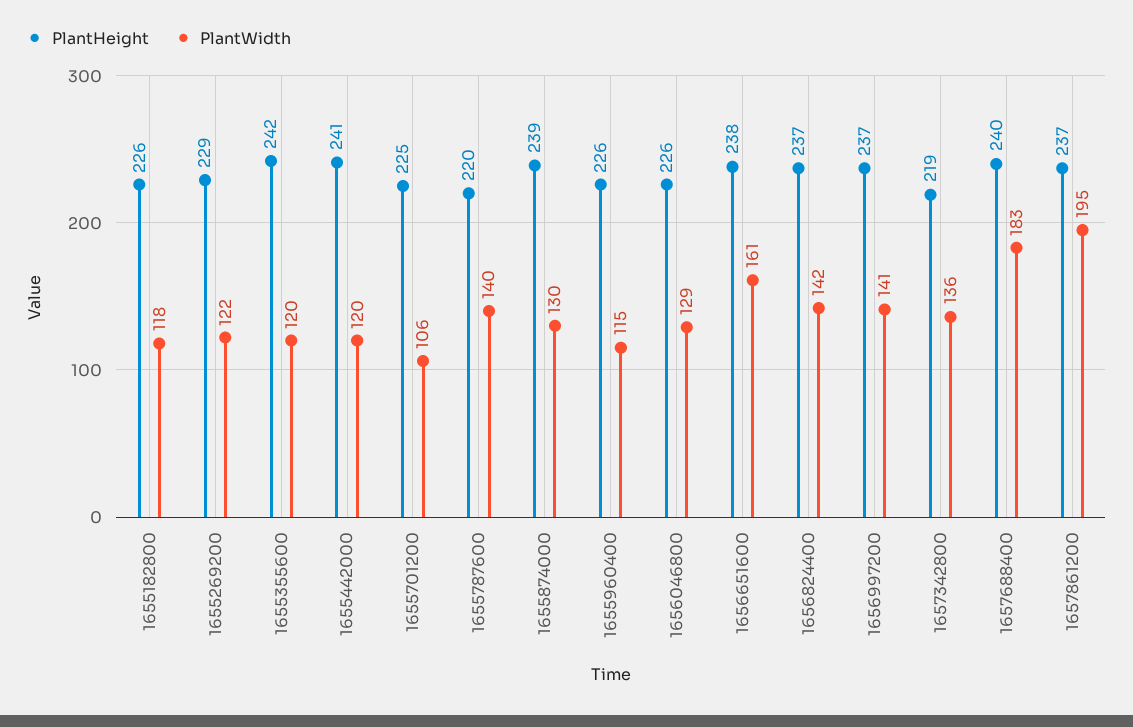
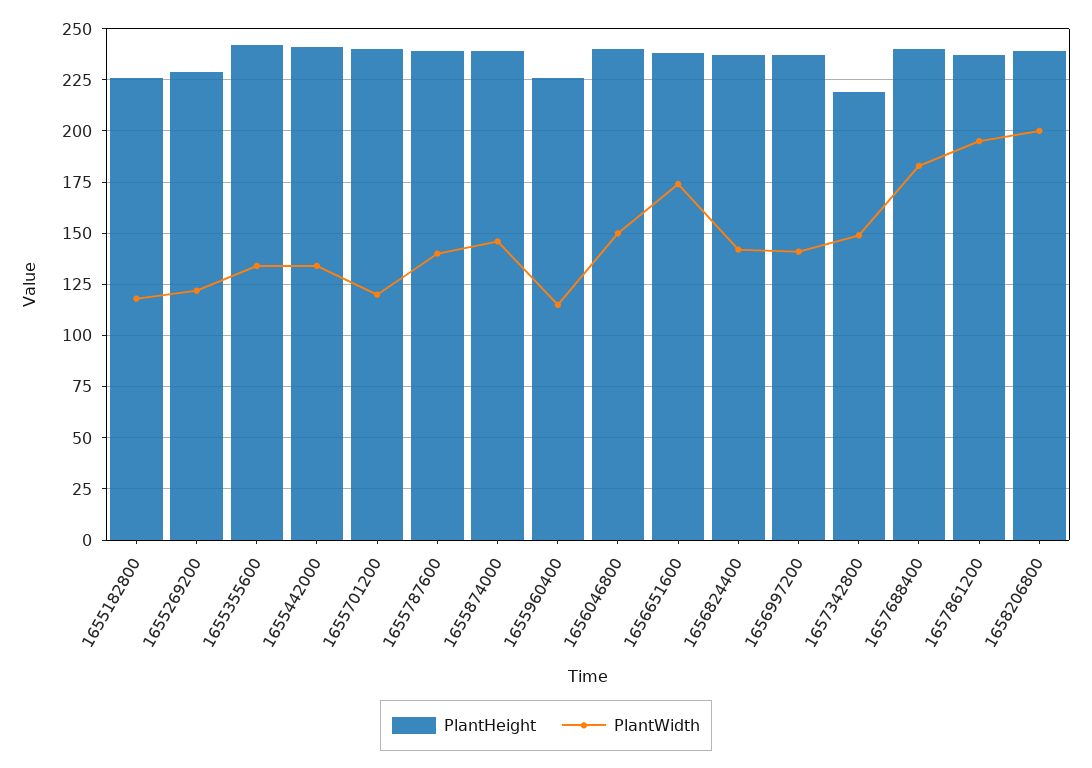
  {
    "PlantHeight": {
      "1655182800": 226,
      "1655269200": 229,
      "1655355600": 242,
      "1655442000": 241,
-     "1655701200": 225,
+     "1655701200": 240,
-     "1655787600": 220,
+     "1655787600": 240,
      "1655874000": 239,
      "1655960400": 226,
-     "1656046800": 226,
+     "1656046800": 240,
      "1656651600": 238,
      "1656824400": 237,
      "1656997200": 237,
      "1657342800": 219,
      "1657688400": 240,
-     "1657861200": 237
+     "1657861200": 237,
+     "1658206800": 240
    },
    "PlantWidth": {
      "1655182800": 118,
      "1655269200": 122,
-     "1655355600": 120,
+     "1655355600": 135,
-     "1655442000": 120,
+     "1655442000": 135,
-     "1655701200": 106,
+     "1655701200": 120,
      "1655787600": 140,
-     "1655874000": 130,
+     "1655874000": 145,
      "1655960400": 115,
-     "1656046800": 129,
+     "1656046800": 150,
-     "1656651600": 161,
+     "1656651600": 175,
      "1656824400": 142,
      "1656997200": 141,
-     "1657342800": 136,
+     "1657342800": 150,
      "1657688400": 183,
-     "1657861200": 195
+     "1657861200": 195,
+     "1658206800": 200
    }
  }

